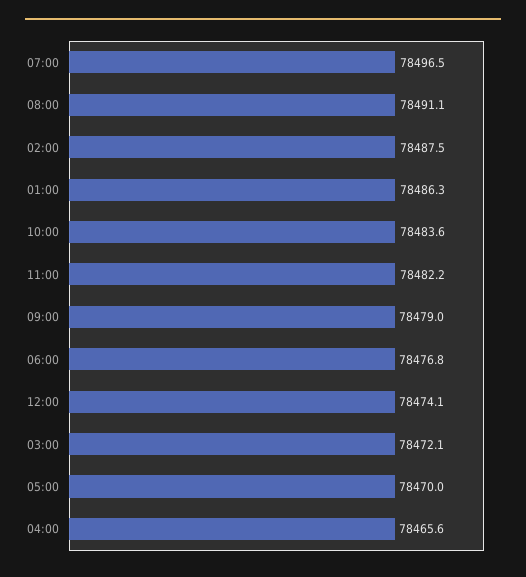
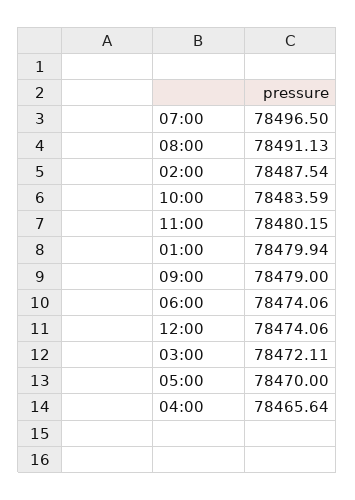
  {
    "07:00": 78496.5,
    "08:00": 78491.13,
    "02:00": 78487.54,
-   "01:00": 78486.3,
+   "01:00": 78479.94,
    "10:00": 78483.59,
-   "11:00": 78482.2,
+   "11:00": 78480.15,
    "09:00": 78479,
-   "06:00": 78476.8,
+   "06:00": 78474.06,
    "12:00": 78474.06,
    "03:00": 78472.11,
    "05:00": 78470,
    "04:00": 78465.64
  }

